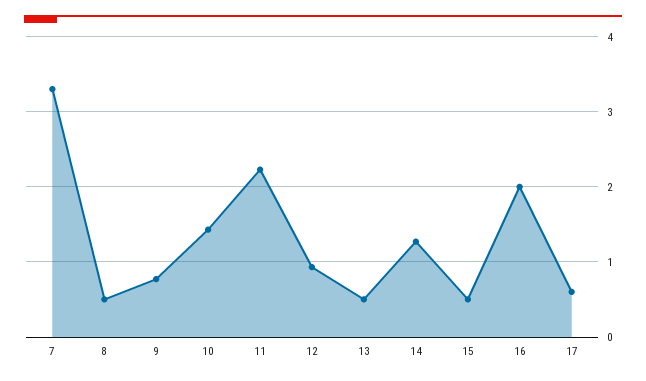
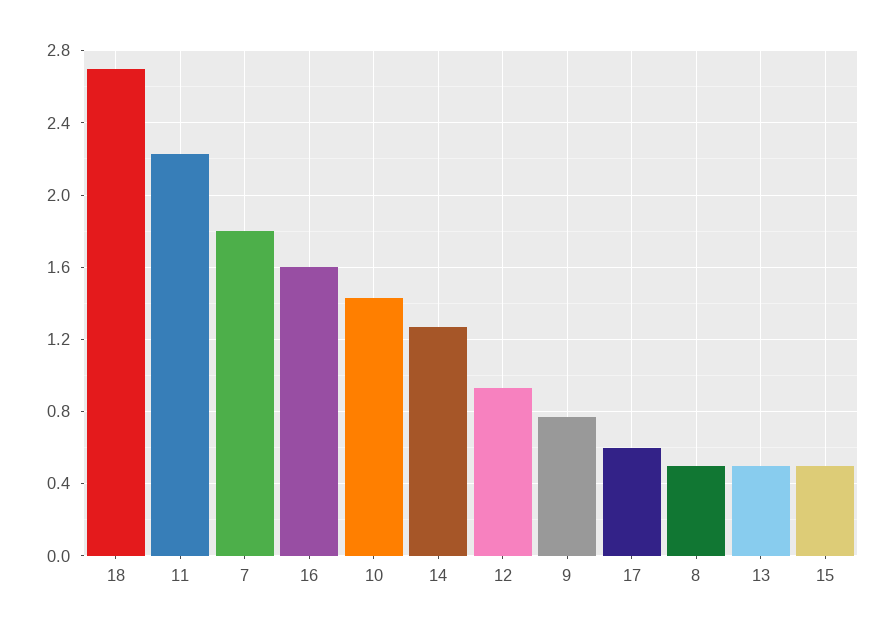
  {
-   "7": 3.3,
+   "7": 1.8,
    "8": 0.5,
    "9": 0.75,
    "10": 1.45,
    "11": 2.25,
    "12": 0.95,
    "13": 0.5,
    "14": 1.25,
    "15": 0.5,
-   "16": 2,
+   "16": 1.6,
-   "17": 0.6
+   "17": 0.6,
+   "18": 2.7
  }

